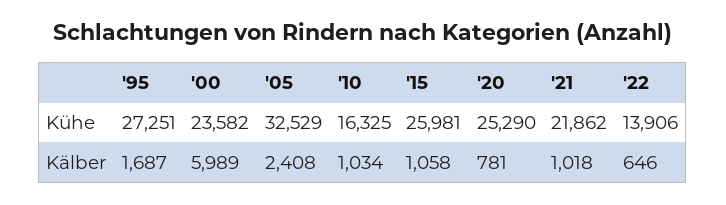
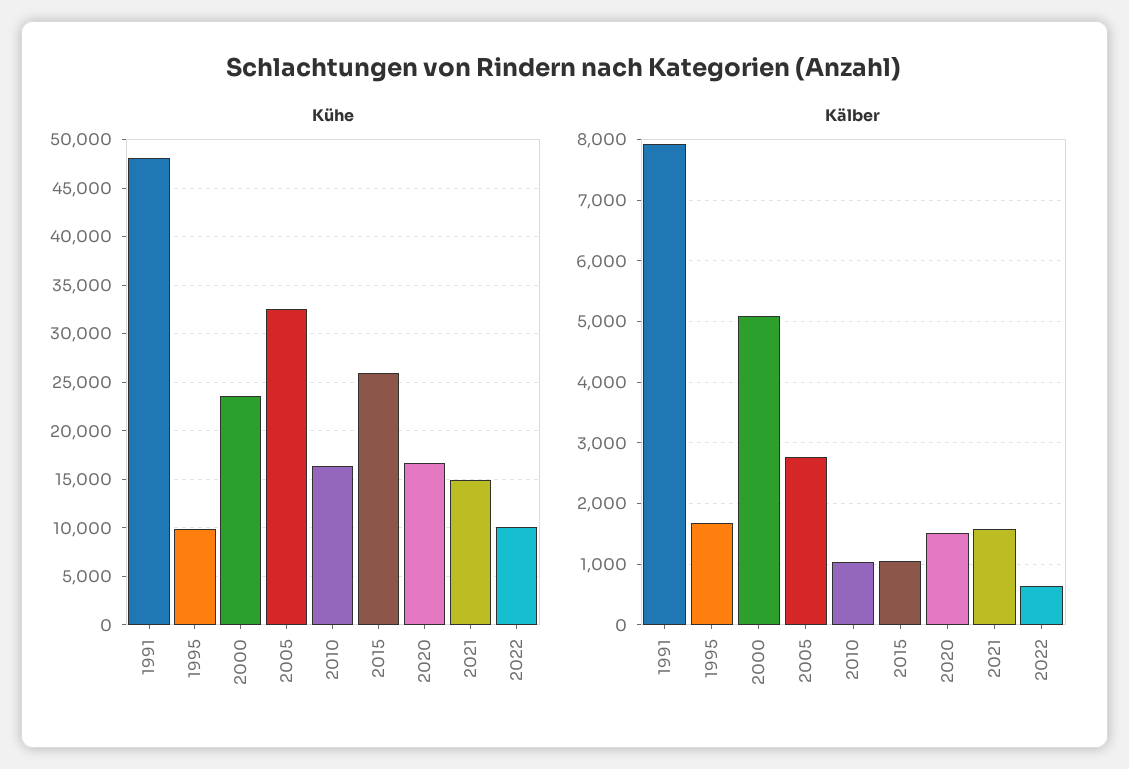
  {
    "Kühe": {
-     "'95": 27251,
+     "'95": 10000,
      "'00": 23582,
      "'05": 32529,
      "'10": 16325,
      "'15": 25981,
-     "'20": 25290,
+     "'20": 17000,
-     "'21": 21862,
+     "'21": 15000,
-     "'22": 13906
+     "'22": 10000,
+     "1991": 48000
    },
    "Kälber": {
      "'95": 1687,
-     "'00": 5989,
+     "'00": 5100,
-     "'05": 2408,
+     "'05": 2800,
      "'10": 1034,
      "'15": 1058,
-     "'20": 781,
+     "'20": 1500,
-     "'21": 1018,
+     "'21": 1600,
-     "'22": 646
+     "'22": 646,
+     "1991": 7900
    }
  }

